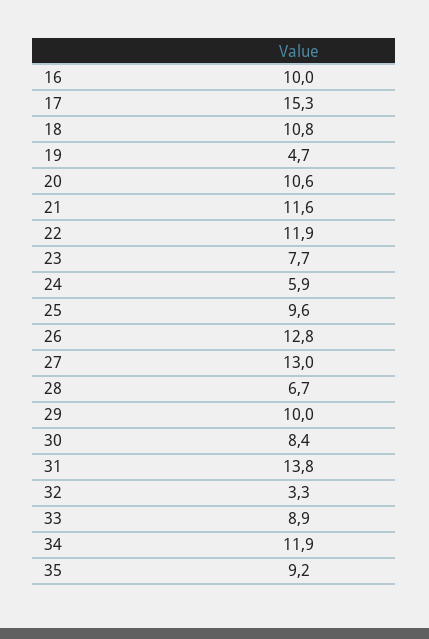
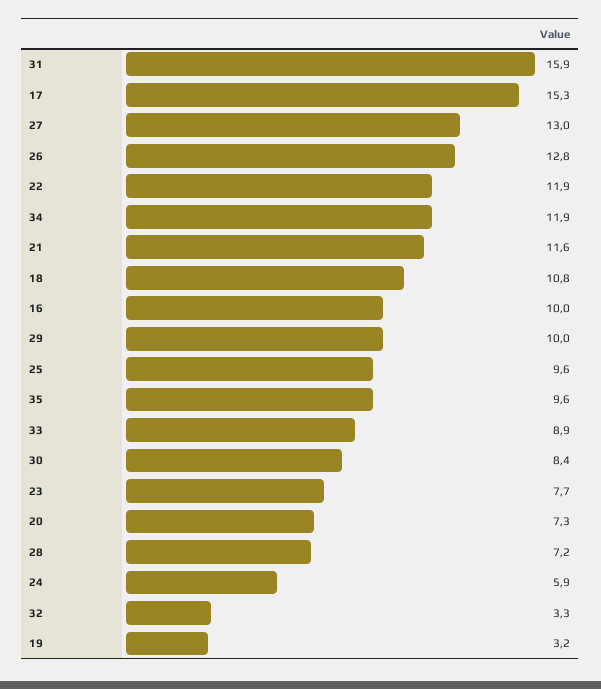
  {
    "16": 10,
    "17": 15.3,
    "18": 10.8,
-   "19": 4.7,
+   "19": 3.2,
-   "20": 10.6,
+   "20": 7.3,
    "21": 11.6,
    "22": 11.9,
    "23": 7.7,
    "24": 5.9,
    "25": 9.6,
    "26": 12.8,
    "27": 13,
-   "28": 6.7,
+   "28": 7.2,
    "29": 10,
    "30": 8.4,
-   "31": 13.8,
+   "31": 15.9,
    "32": 3.3,
    "33": 8.9,
    "34": 11.9,
-   "35": 9.2
+   "35": 9.6
  }

